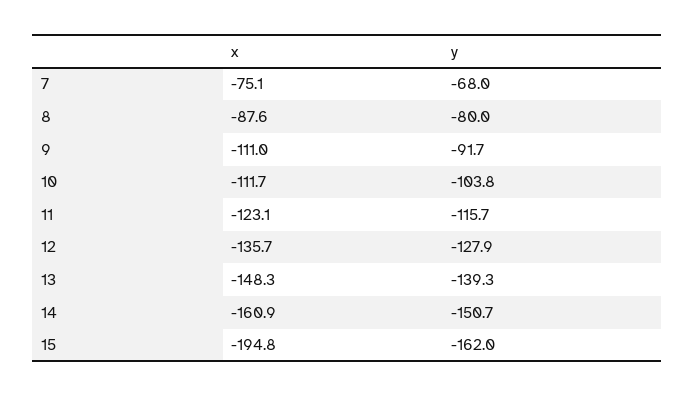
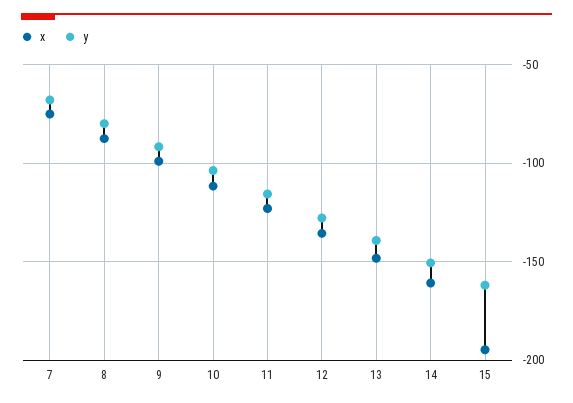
  {
    "x": {
      "7": -75.1,
      "8": -87.6,
-     "9": -111,
+     "9": -100,
      "10": -111.7,
      "11": -123.1,
      "12": -135.7,
      "13": -148.3,
      "14": -160.9,
      "15": -194.8
    },
    "y": {
      "7": -68,
      "8": -80,
      "9": -91.7,
      "10": -103.8,
      "11": -115.7,
      "12": -127.9,
      "13": -139.3,
      "14": -150.7,
      "15": -162
    }
  }

